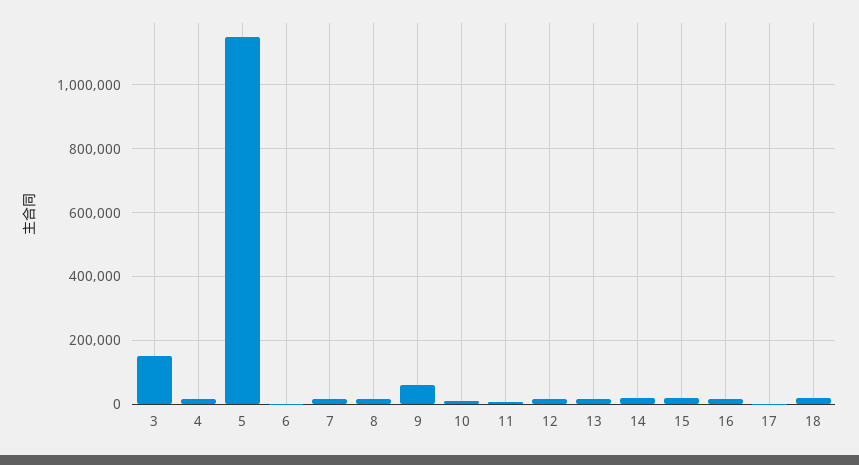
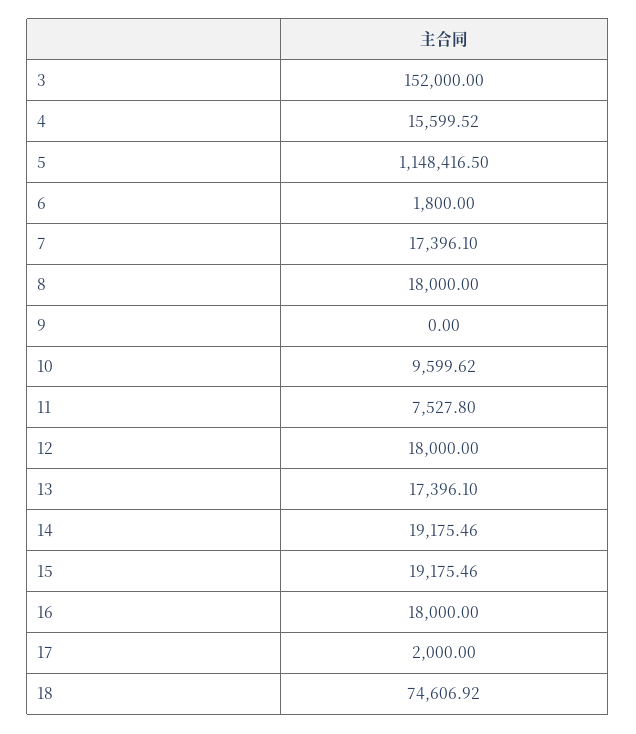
  {
    "3": 152000,
    "4": 15599.52,
    "5": 1148416.5,
    "6": 1800,
    "7": 17396.1,
    "8": 18000,
-   "9": 60000,
+   "9": 0,
    "10": 9599.62,
    "11": 7527.8,
    "12": 18000,
    "13": 17396.1,
    "14": 19175.46,
    "15": 19175.46,
    "16": 18000,
    "17": 2000,
-   "18": 20000
+   "18": 74606.92
  }

